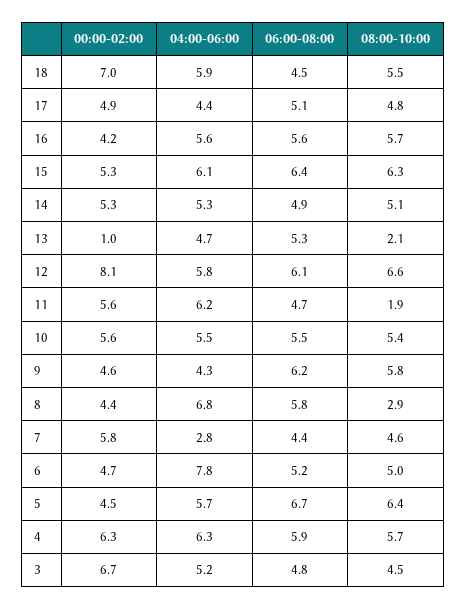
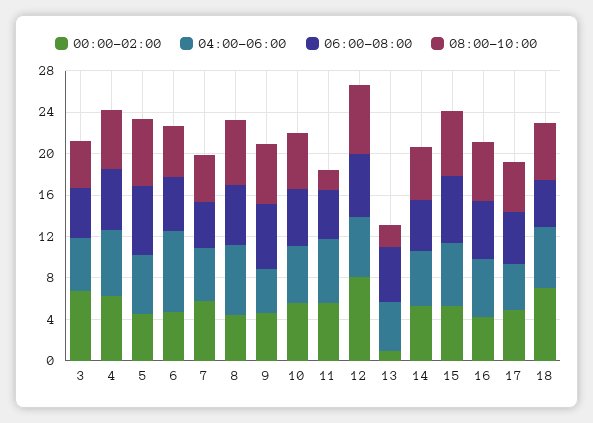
  {
    "00:00-02:00": {
      "18": 7,
      "17": 4.9,
      "16": 4.2,
      "15": 5.3,
      "14": 5.3,
      "13": 1,
      "12": 8.1,
      "11": 5.6,
      "10": 5.6,
      "9": 4.6,
      "8": 4.4,
      "7": 5.8,
      "6": 4.7,
      "5": 4.5,
      "4": 6.3,
      "3": 6.7
    },
    "04:00-06:00": {
      "18": 5.9,
      "17": 4.4,
      "16": 5.6,
      "15": 6.1,
      "14": 5.3,
      "13": 4.7,
      "12": 5.8,
      "11": 6.2,
      "10": 5.5,
      "9": 4.3,
      "8": 6.8,
-     "7": 2.8,
+     "7": 5,
      "6": 7.8,
      "5": 5.7,
      "4": 6.3,
      "3": 5.2
    },
    "06:00-08:00": {
      "18": 4.5,
      "17": 5.1,
      "16": 5.6,
      "15": 6.4,
      "14": 4.9,
      "13": 5.3,
      "12": 6.1,
      "11": 4.7,
      "10": 5.5,
      "9": 6.2,
      "8": 5.8,
      "7": 4.4,
      "6": 5.2,
      "5": 6.7,
      "4": 5.9,
      "3": 4.8
    },
    "08:00-10:00": {
      "18": 5.5,
      "17": 4.8,
      "16": 5.7,
      "15": 6.3,
      "14": 5.1,
      "13": 2.1,
      "12": 6.6,
      "11": 1.9,
      "10": 5.4,
      "9": 5.8,
-     "8": 2.9,
+     "8": 6,
      "7": 4.6,
      "6": 5,
      "5": 6.4,
      "4": 5.7,
      "3": 4.5
    }
  }

